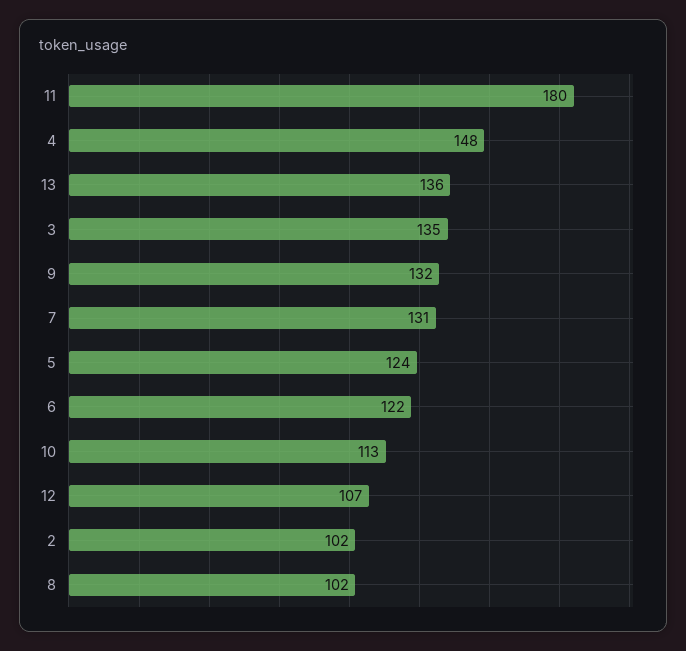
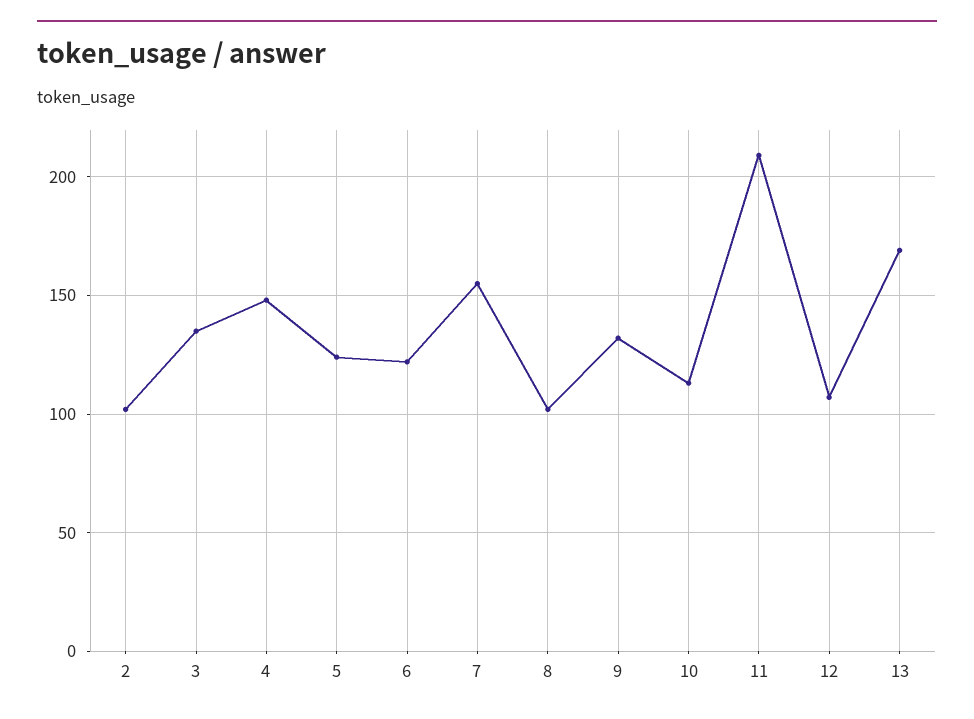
  {
-   "11": 180,
+   "11": 210,
    "4": 148,
-   "13": 136,
+   "13": 170,
    "3": 135,
    "9": 132,
-   "7": 131,
+   "7": 155,
    "5": 124,
    "6": 122,
    "10": 113,
    "12": 107,
    "2": 102,
    "8": 102
  }

